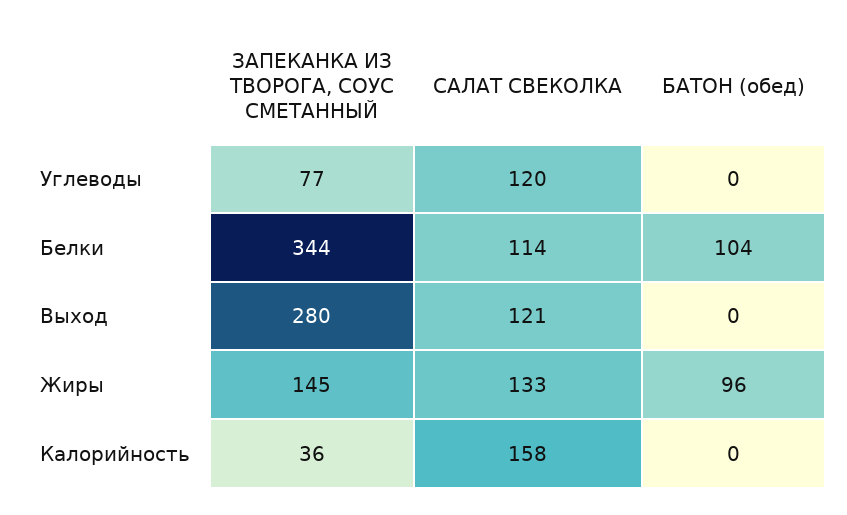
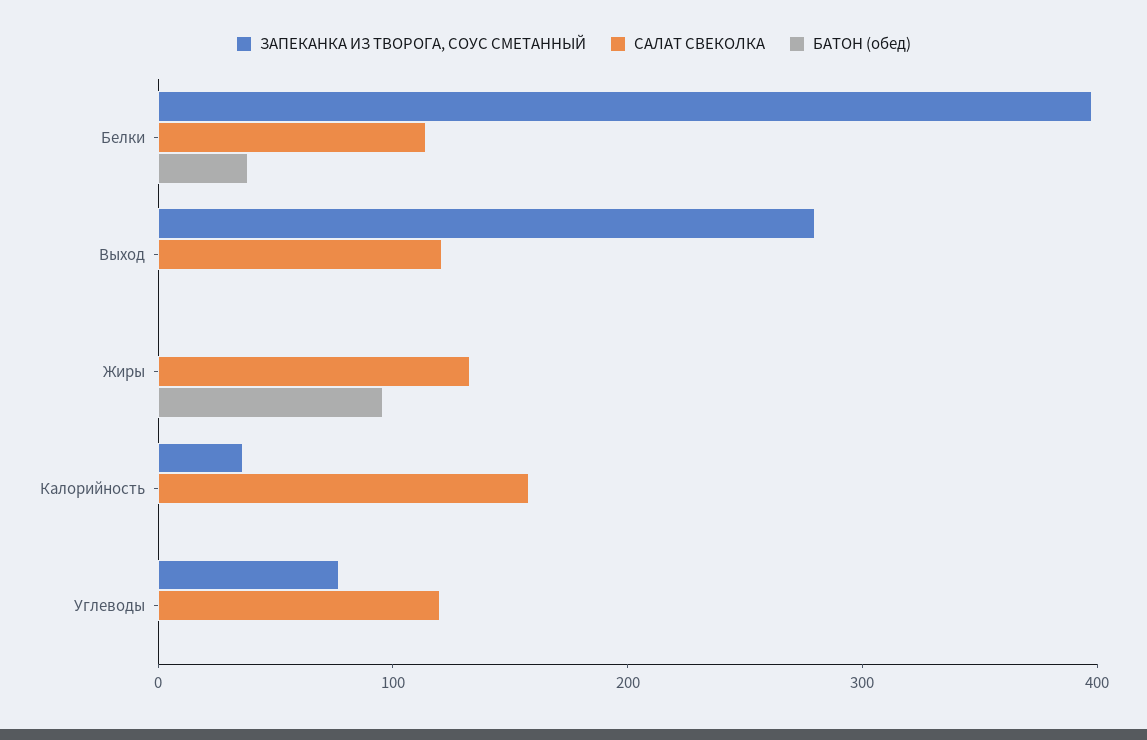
  {
    "ЗАПЕКАНКА ИЗ ТВОРОГА, СОУС СМЕТАННЫЙ": {
      "Углеводы": 77,
-     "Белки": 344,
+     "Белки": 400,
      "Выход": 280,
-     "Жиры": 145,
+     "Жиры": 0,
      "Калорийность": 36
    },
    "САЛАТ СВЕКОЛКА": {
      "Углеводы": 120,
      "Белки": 114,
      "Выход": 121,
      "Жиры": 133,
      "Калорийность": 158
    },
    "БАТОН (обед)": {
      "Углеводы": 0,
-     "Белки": 104,
+     "Белки": 40,
      "Выход": 0,
      "Жиры": 96,
      "Калорийность": 0
    }
  }

